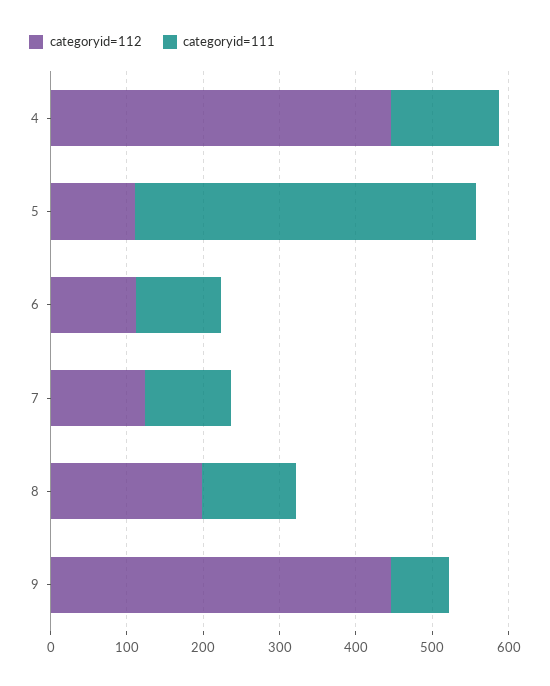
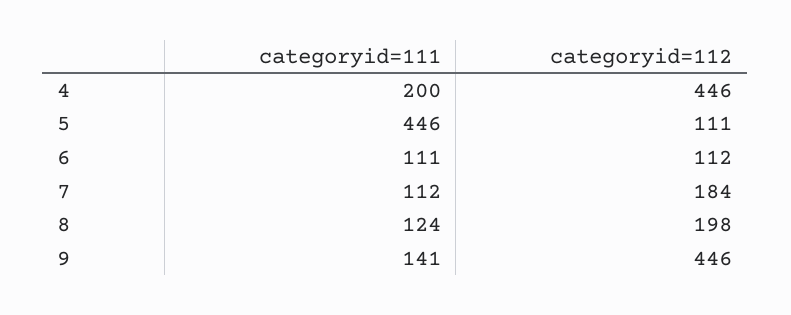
  {
    "categoryid=112": {
      "4": 446,
      "5": 111,
      "6": 112,
-     "7": 120,
+     "7": 184,
      "8": 198,
      "9": 446
    },
    "categoryid=111": {
-     "4": 140,
+     "4": 200,
      "5": 446,
      "6": 111,
      "7": 112,
      "8": 124,
-     "9": 80
+     "9": 141
    }
  }

